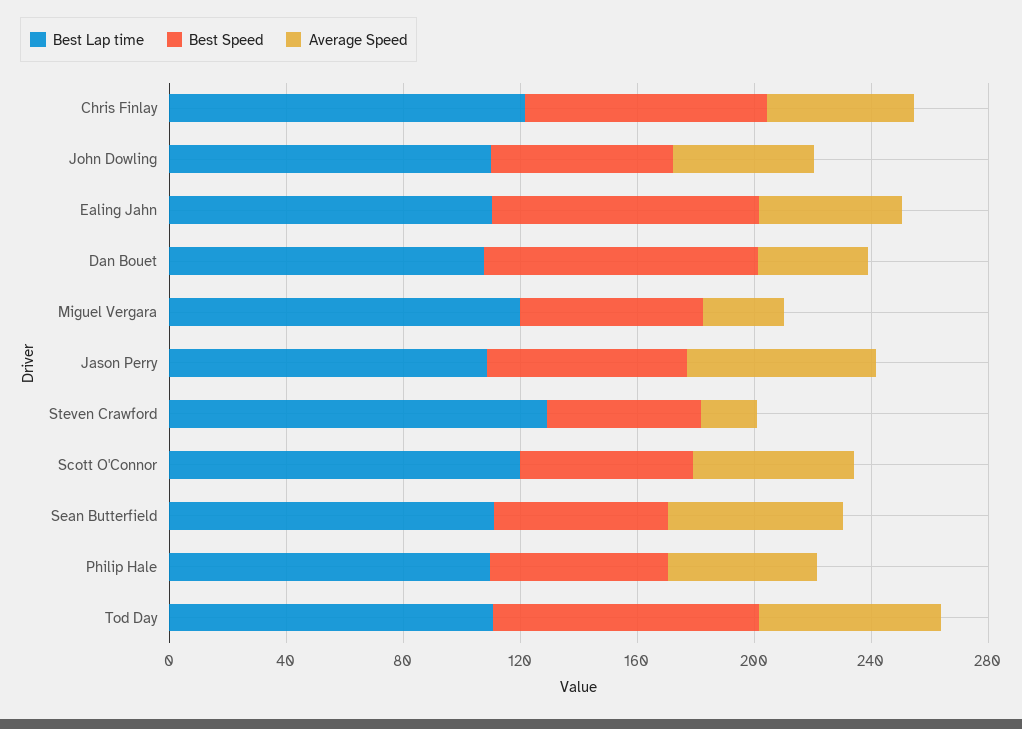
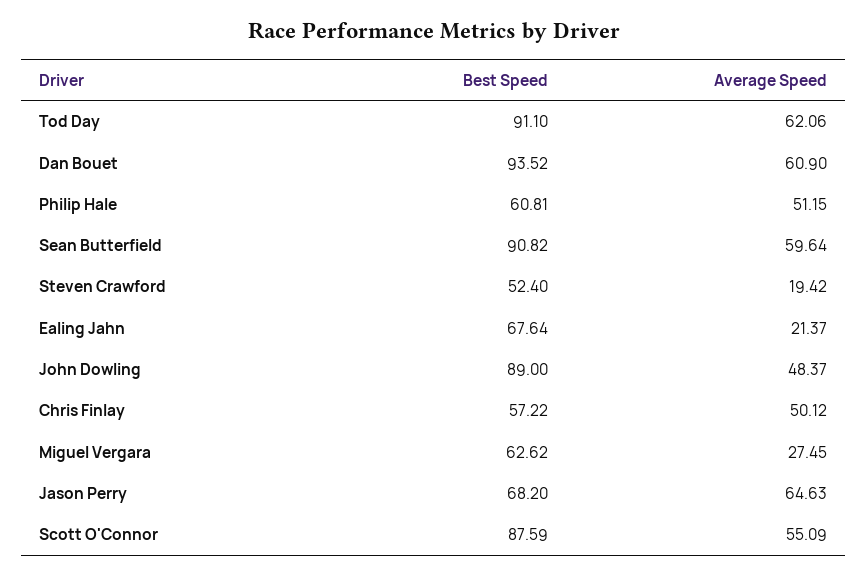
  {
-   "Best Lap time": {
-     "Chris Finlay": 120,
-     "John Dowling": 110,
-     "Ealing Jahn": 110,
-     "Dan Bouet": 110,
-     "Miguel Vergara": 120,
-     "Jason Perry": 110,
-     "Steven Crawford": 130,
-     "Scott O'Connor": 120,
-     "Sean Butterfield": 110,
-     "Philip Hale": 110,
-     "Tod Day": 110
-   },
    "Best Speed": {
-     "Chris Finlay": 80,
+     "Chris Finlay": 57.22,
-     "John Dowling": 60,
+     "John Dowling": 89,
-     "Ealing Jahn": 90,
+     "Ealing Jahn": 67.64,
      "Dan Bouet": 93.52,
      "Miguel Vergara": 62.62,
      "Jason Perry": 68.2,
      "Steven Crawford": 52.4,
-     "Scott O'Connor": 60,
+     "Scott O'Connor": 87.59,
-     "Sean Butterfield": 60,
+     "Sean Butterfield": 90.82,
      "Philip Hale": 60.81,
      "Tod Day": 91.1
    },
    "Average Speed": {
      "Chris Finlay": 50.12,
      "John Dowling": 48.37,
-     "Ealing Jahn": 50,
+     "Ealing Jahn": 21.37,
-     "Dan Bouet": 40,
+     "Dan Bouet": 60.9,
      "Miguel Vergara": 27.45,
      "Jason Perry": 64.63,
      "Steven Crawford": 19.42,
      "Scott O'Connor": 55.09,
      "Sean Butterfield": 59.64,
      "Philip Hale": 51.15,
      "Tod Day": 62.06
    }
  }

